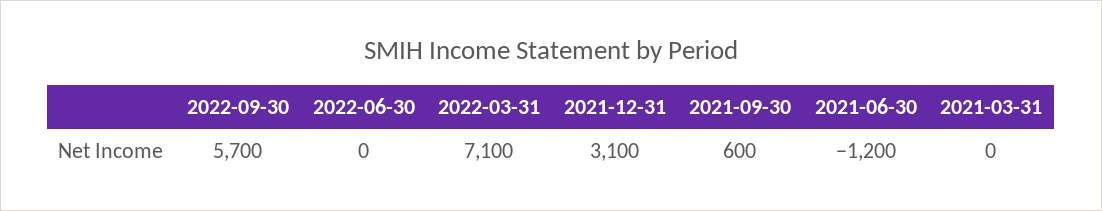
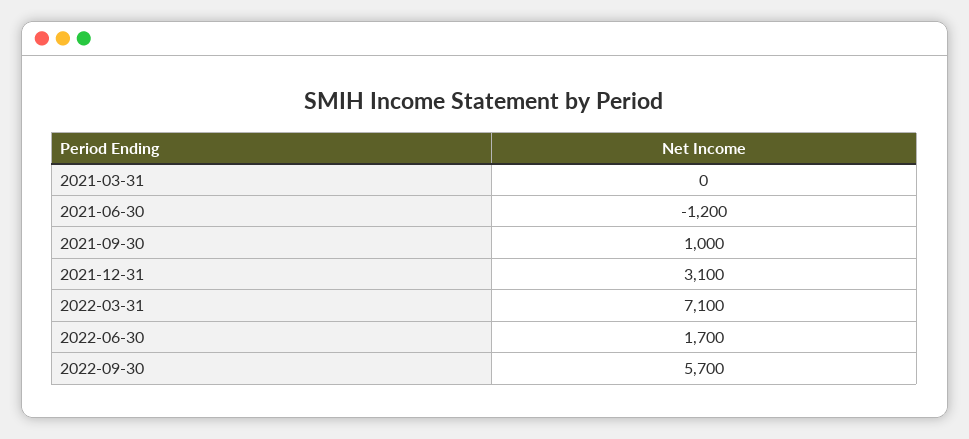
  {
    "2022-09-30": 5700,
-   "2022-06-30": 0,
+   "2022-06-30": 1700,
    "2022-03-31": 7100,
    "2021-12-31": 3100,
-   "2021-09-30": 600,
+   "2021-09-30": 1000,
    "2021-06-30": -1200,
    "2021-03-31": 0
  }

